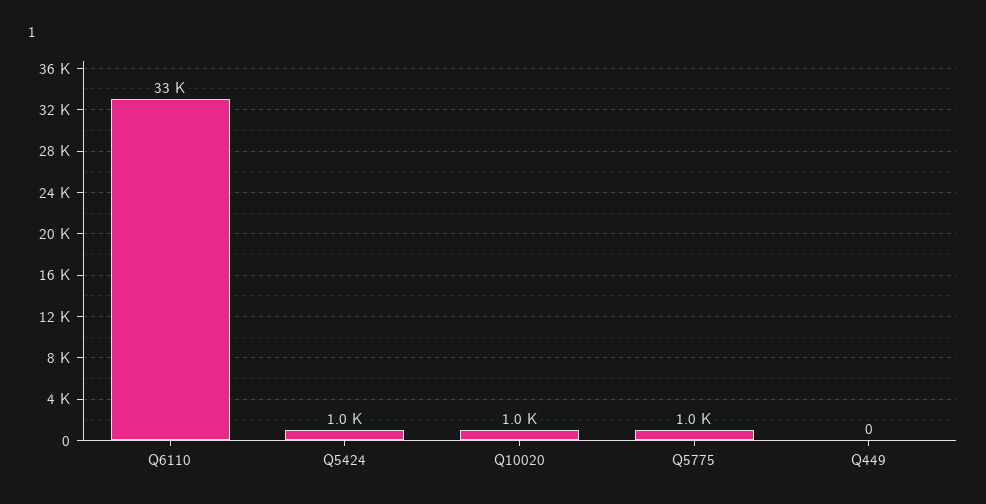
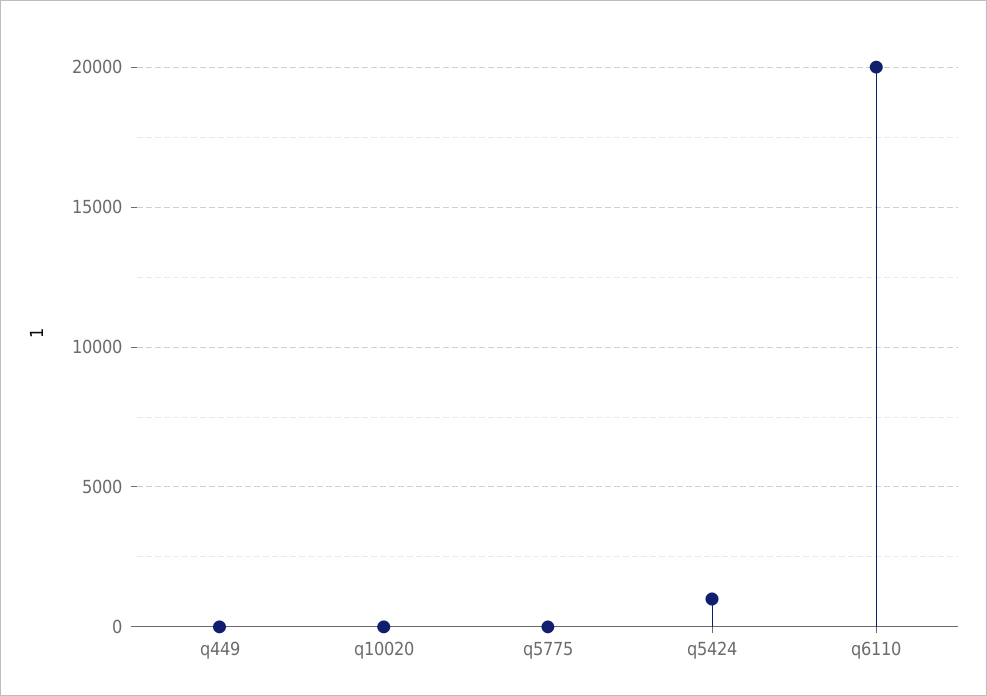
  {
-   "Q6110": 33000,
+   "Q6110": 20000,
    "Q5424": 1000,
-   "Q10020": 1000,
+   "Q10020": 0,
-   "Q5775": 1000,
+   "Q5775": 0,
    "Q449": 0
  }

